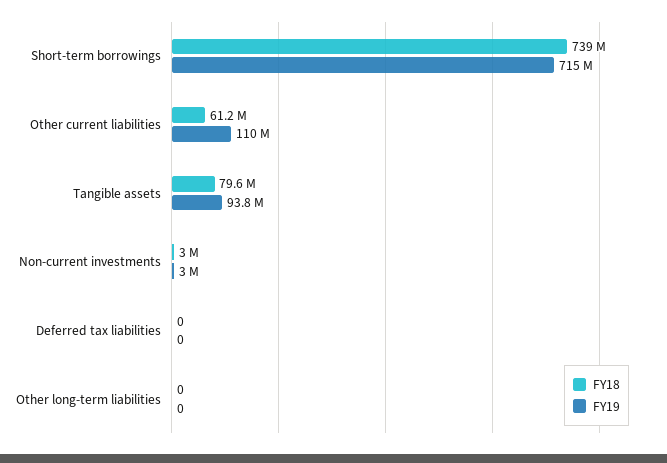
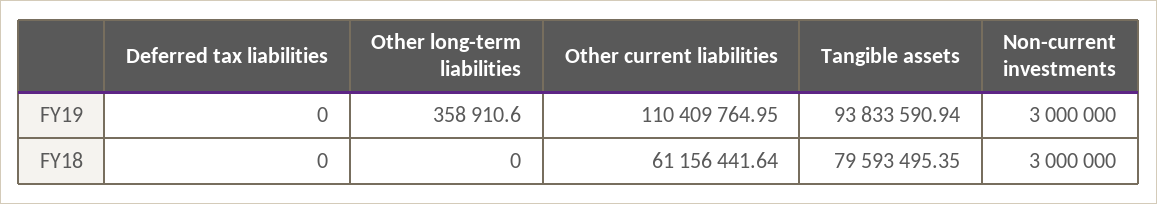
  {
    "FY18": {
-     "Short-term borrowings": 739000000,
      "Other current liabilities": 61156441.64,
      "Tangible assets": 79593495.35,
      "Non-current investments": 3000000,
      "Deferred tax liabilities": 0,
      "Other long-term liabilities": 0
    },
    "FY19": {
-     "Short-term borrowings": 715000000,
      "Other current liabilities": 110409764.95,
      "Tangible assets": 93833590.94,
      "Non-current investments": 3000000,
      "Deferred tax liabilities": 0,
-     "Other long-term liabilities": 0
+     "Other long-term liabilities": 358910.6
    }
  }

